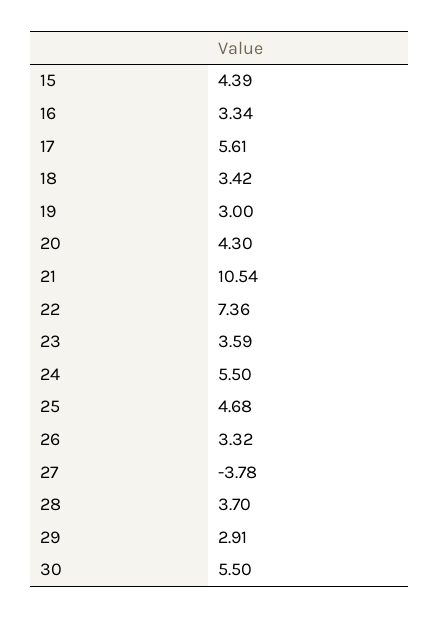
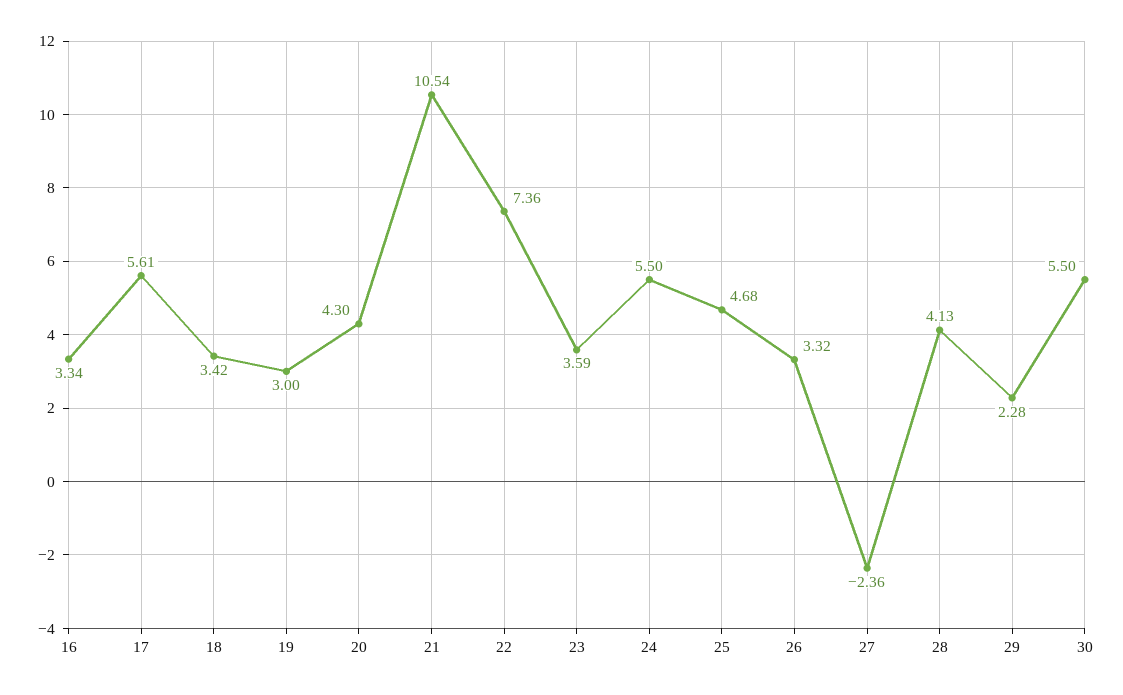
  {
-   "15": 4.39,
    "16": 3.34,
    "17": 5.61,
    "18": 3.42,
    "19": 3,
    "20": 4.3,
    "21": 10.54,
    "22": 7.36,
    "23": 3.59,
    "24": 5.5,
    "25": 4.68,
    "26": 3.32,
-   "27": -3.78,
+   "27": -2.36,
-   "28": 3.7,
+   "28": 4.13,
-   "29": 2.91,
+   "29": 2.28,
    "30": 5.5
  }

